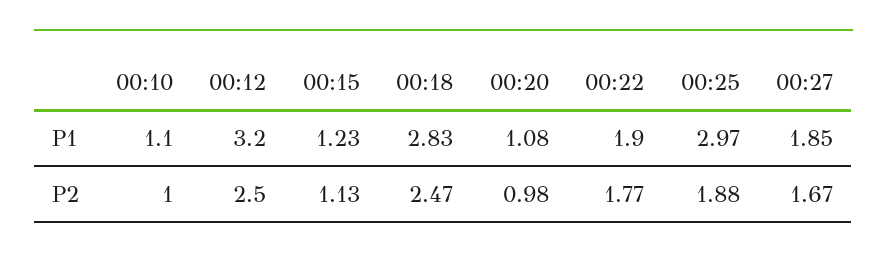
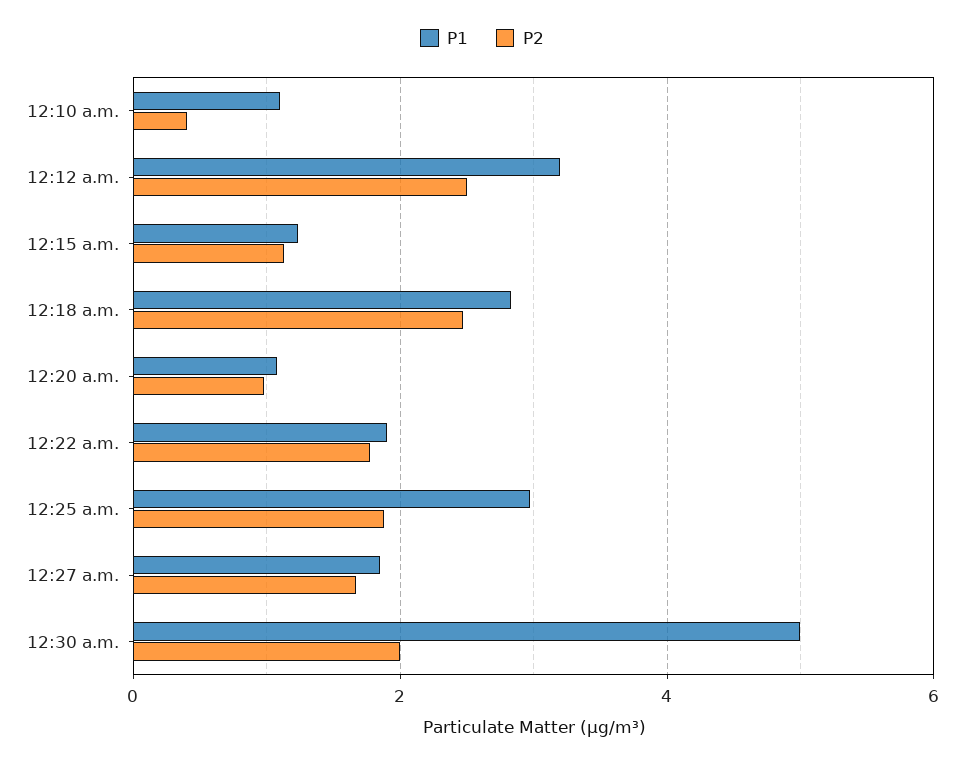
  {
    "P1": {
      "00:10": 1.1,
      "00:12": 3.2,
      "00:15": 1.23,
      "00:18": 2.83,
      "00:20": 1.08,
      "00:22": 1.9,
      "00:25": 2.97,
-     "00:27": 1.85
+     "00:27": 1.85,
+     "12:30 a.m.": 5
    },
    "P2": {
-     "00:10": 1,
+     "00:10": 0.4,
      "00:12": 2.5,
      "00:15": 1.13,
      "00:18": 2.47,
      "00:20": 0.98,
      "00:22": 1.77,
      "00:25": 1.88,
-     "00:27": 1.67
+     "00:27": 1.67,
+     "12:30 a.m.": 2
    }
  }

